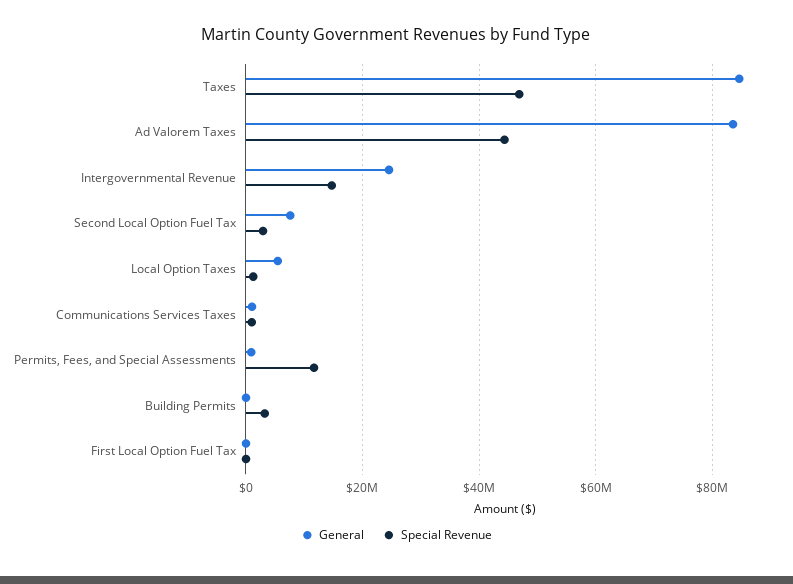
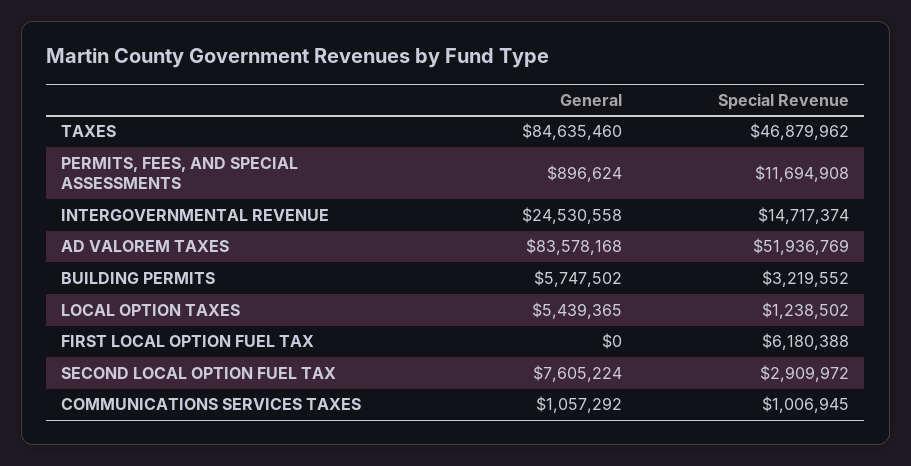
  {
    "General": {
      "Taxes": 84635460,
      "Ad Valorem Taxes": 83578168,
      "Intergovernmental Revenue": 24530558,
      "Second Local Option Fuel Tax": 7605224,
      "Local Option Taxes": 5439365,
      "Communications Services Taxes": 1057292,
      "Permits, Fees, and Special Assessments": 896624,
-     "Building Permits": 0,
+     "Building Permits": 5747502,
      "First Local Option Fuel Tax": 0
    },
    "Special Revenue": {
      "Taxes": 46879962,
-     "Ad Valorem Taxes": 44000000,
+     "Ad Valorem Taxes": 51936769,
      "Intergovernmental Revenue": 14717374,
      "Second Local Option Fuel Tax": 2909972,
      "Local Option Taxes": 1238502,
      "Communications Services Taxes": 1006945,
      "Permits, Fees, and Special Assessments": 11694908,
      "Building Permits": 3219552,
-     "First Local Option Fuel Tax": 0
+     "First Local Option Fuel Tax": 6180388
    }
  }

